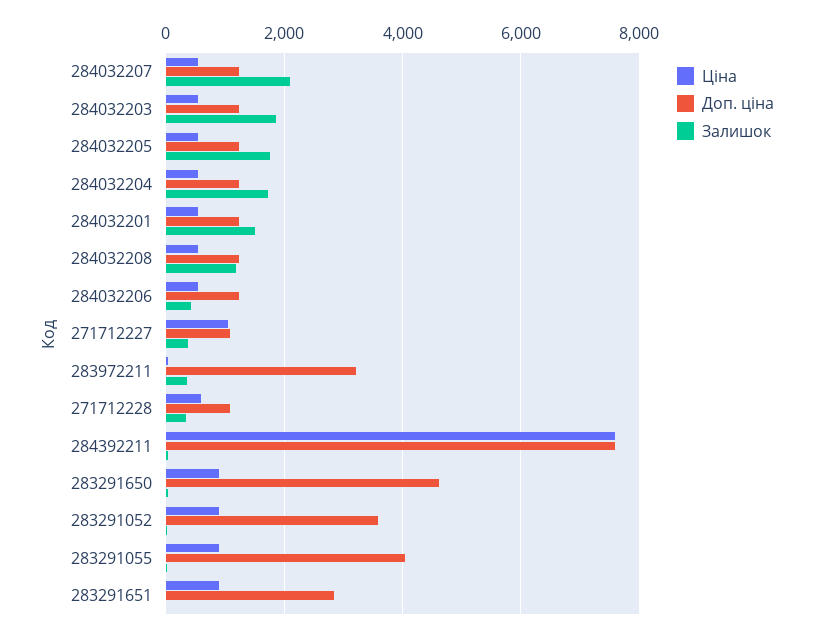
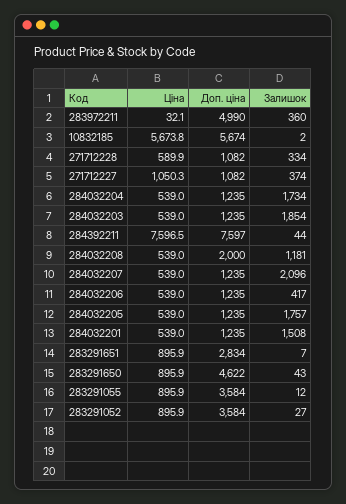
  {
    "Ціна": {
      "284032207": 539,
      "284032203": 539,
      "284032205": 539,
      "284032204": 539,
      "284032201": 539,
      "284032208": 539,
      "284032206": 539,
      "271712227": 1050.3,
      "283972211": 32.1,
      "271712228": 589.9,
      "284392211": 7596.5,
      "283291650": 895.9,
      "283291052": 895.9,
      "283291055": 895.9,
-     "283291651": 895.9
+     "283291651": 895.9,
+     "10832185": 5673.8
    },
    "Доп. ціна": {
      "284032207": 1235,
      "284032203": 1235,
      "284032205": 1235,
      "284032204": 1235,
      "284032201": 1235,
-     "284032208": 1200,
+     "284032208": 2000,
      "284032206": 1235,
      "271712227": 1082,
-     "283972211": 3200,
+     "283972211": 4990,
      "271712228": 1082,
      "284392211": 7597,
      "283291650": 4622,
      "283291052": 3584,
-     "283291055": 4000,
+     "283291055": 3584,
-     "283291651": 2834
+     "283291651": 2834,
+     "10832185": 5674
    },
    "Залишок": {
      "284032207": 2096,
      "284032203": 1854,
      "284032205": 1757,
      "284032204": 1734,
      "284032201": 1508,
      "284032208": 1181,
      "284032206": 417,
      "271712227": 374,
      "283972211": 360,
      "271712228": 334,
      "284392211": 44,
      "283291650": 43,
      "283291052": 27,
      "283291055": 12,
-     "283291651": 7
+     "283291651": 7,
+     "10832185": 2
    }
  }

